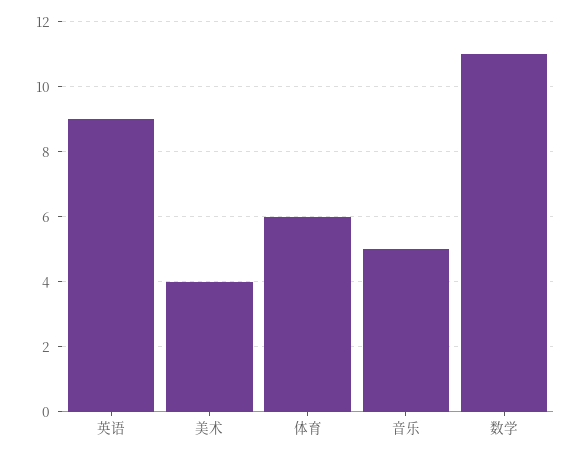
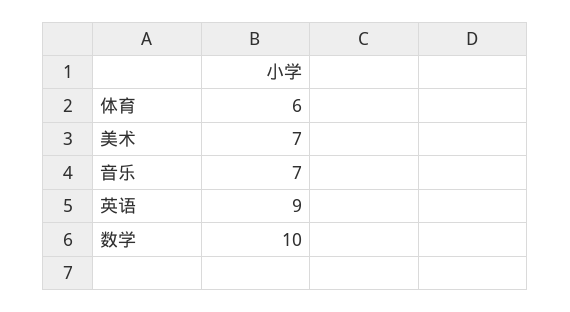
  {
    "英语": 9,
-   "美术": 4,
+   "美术": 7,
    "体育": 6,
-   "音乐": 5,
+   "音乐": 7,
-   "数学": 11
+   "数学": 10
  }

